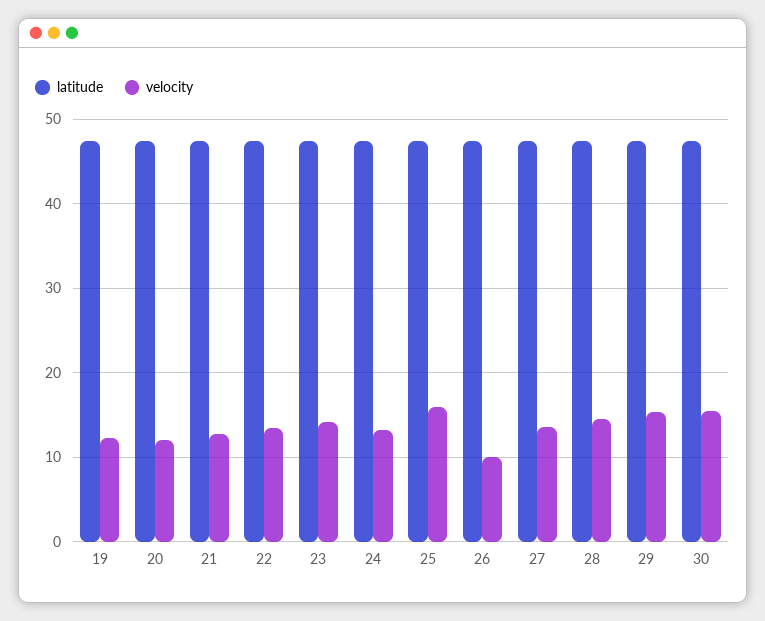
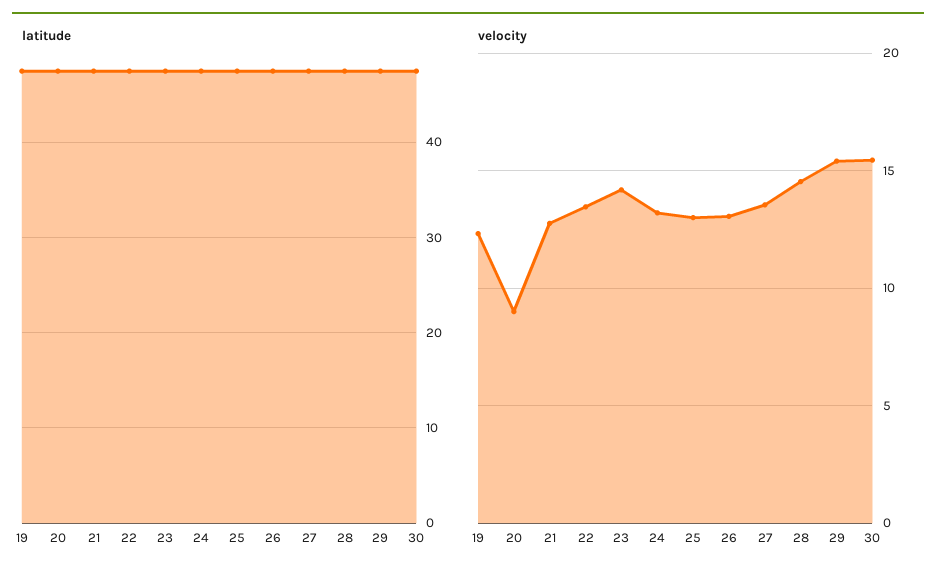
  {
    "latitude": {
      "19": 47,
      "20": 47,
      "21": 47,
      "22": 47,
      "23": 47,
      "24": 47,
      "25": 47,
      "26": 47,
      "27": 47,
      "28": 47,
      "29": 47,
      "30": 47
    },
    "velocity": {
      "19": 12.5,
-     "20": 12,
+     "20": 9,
      "21": 13,
      "22": 13.5,
      "23": 14,
      "24": 13,
-     "25": 16,
+     "25": 13,
-     "26": 10,
+     "26": 13,
      "27": 13.5,
      "28": 14.5,
      "29": 15.5,
      "30": 15.5
    }
  }

